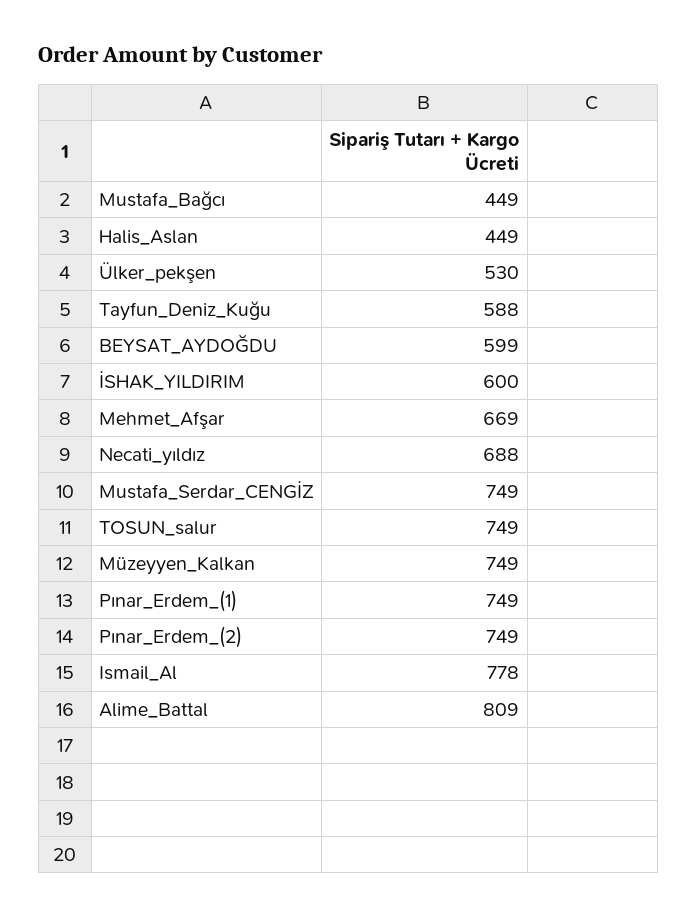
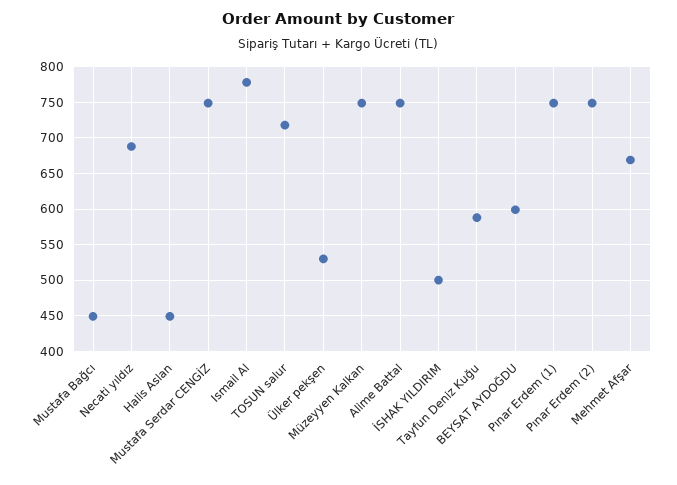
  {
    "Mustafa_Bağcı": 449,
    "Halis_Aslan": 449,
    "Ülker_pekşen": 530,
    "Tayfun_Deniz_Kuğu": 588,
    "BEYSAT_AYDOĞDU": 599,
-   "İSHAK_YILDIRIM": 600,
+   "İSHAK_YILDIRIM": 500,
    "Mehmet_Afşar": 669,
    "Necati_yıldız": 688,
    "Mustafa_Serdar_CENGİZ": 749,
-   "TOSUN_salur": 749,
+   "TOSUN_salur": 720,
    "Müzeyyen_Kalkan": 749,
    "Pınar_Erdem_(1)": 749,
    "Pınar_Erdem_(2)": 749,
    "Ismail_Al": 778,
-   "Alime_Battal": 809
+   "Alime_Battal": 750
  }

